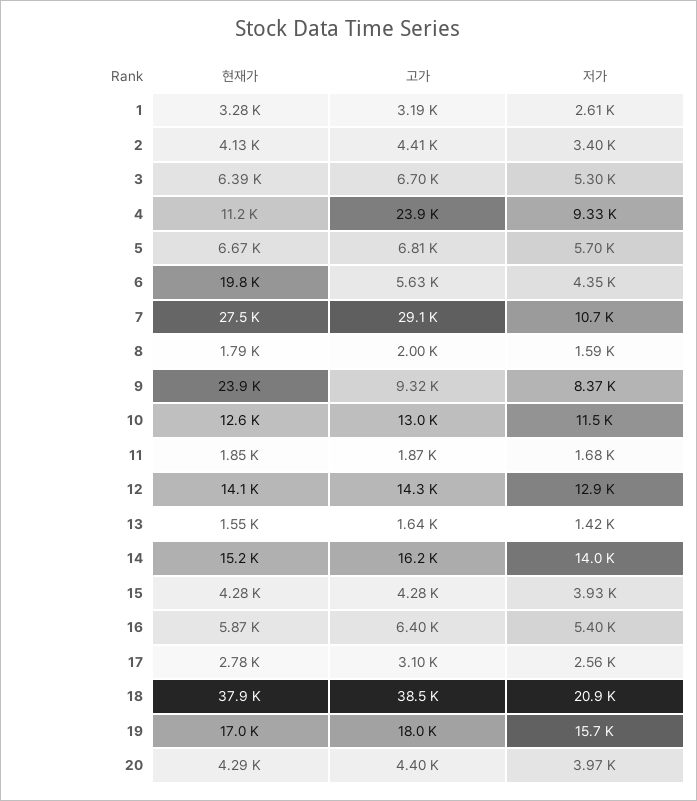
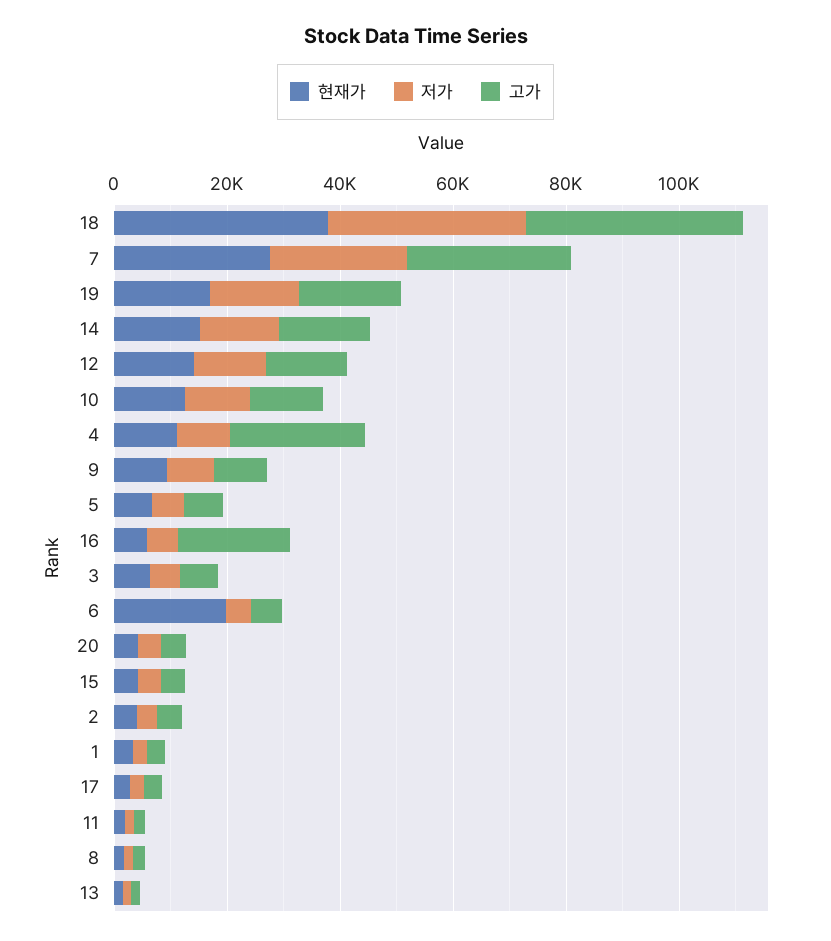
  {
    "현재가": {
      "1": 3280,
      "2": 4130,
      "3": 6390,
      "4": 11200,
      "5": 6670,
      "6": 19800,
      "7": 27500,
      "8": 1790,
-     "9": 23900,
+     "9": 10000,
      "10": 12600,
      "11": 1850,
      "12": 14100,
      "13": 1550,
      "14": 15200,
      "15": 4280,
      "16": 5870,
      "17": 2780,
      "18": 37900,
      "19": 17000,
      "20": 4290
    },
    "고가": {
      "1": 3190,
      "2": 4410,
      "3": 6700,
      "4": 23900,
      "5": 6810,
      "6": 5630,
      "7": 29100,
      "8": 2000,
      "9": 9320,
      "10": 13000,
      "11": 1870,
      "12": 14300,
      "13": 1640,
      "14": 16200,
      "15": 4280,
-     "16": 6400,
+     "16": 20000,
      "17": 3100,
      "18": 38500,
      "19": 18000,
      "20": 4400
    },
    "저가": {
      "1": 2610,
      "2": 3400,
      "3": 5300,
      "4": 9330,
      "5": 5700,
      "6": 4350,
-     "7": 10700,
+     "7": 25000,
      "8": 1590,
      "9": 8370,
      "10": 11500,
      "11": 1680,
      "12": 12900,
      "13": 1420,
      "14": 14000,
      "15": 3930,
      "16": 5400,
      "17": 2560,
-     "18": 20900,
+     "18": 35000,
      "19": 15700,
      "20": 3970
    }
  }

